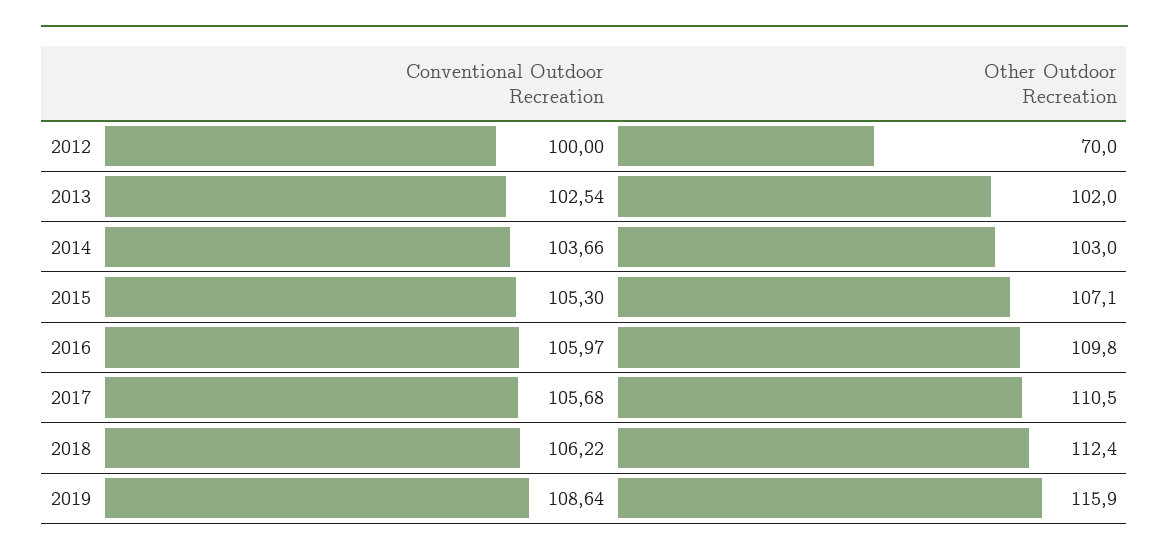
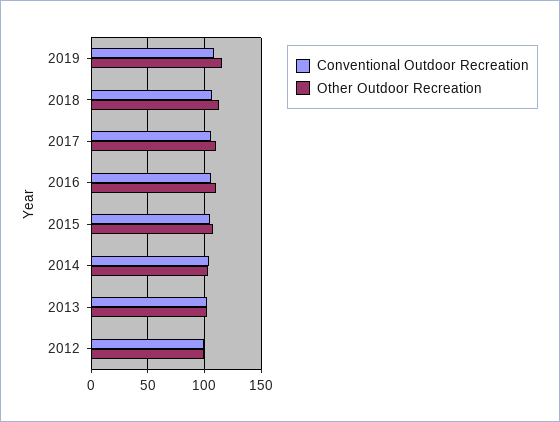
  {
    "Conventional Outdoor Recreation": {
      "2012": 100,
      "2013": 102.54,
      "2014": 103.66,
      "2015": 105.3,
      "2016": 105.97,
      "2017": 105.68,
      "2018": 106.22,
      "2019": 108.64
    },
    "Other Outdoor Recreation": {
-     "2012": 70,
+     "2012": 100,
      "2013": 102,
      "2014": 103,
      "2015": 107.1,
      "2016": 109.8,
      "2017": 110.5,
      "2018": 112.4,
      "2019": 115.9
    }
  }

